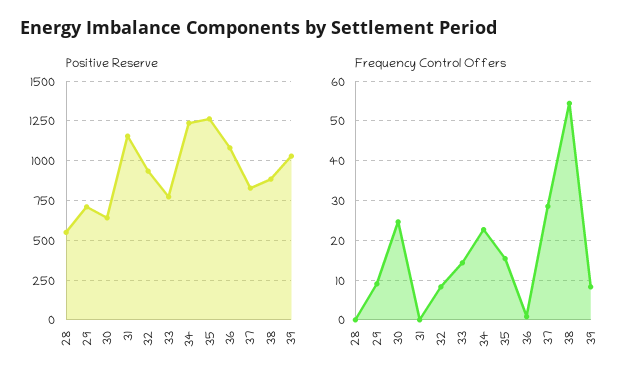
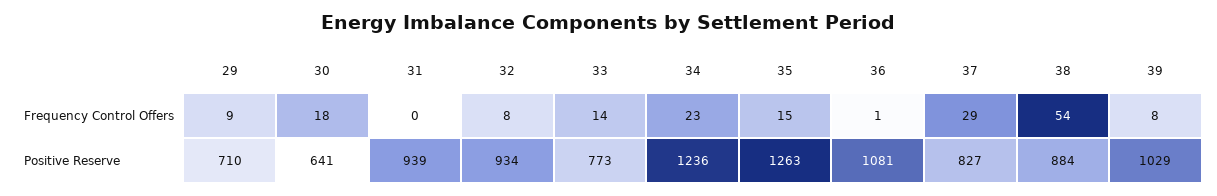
  {
    "Positive Reserve": {
-     "28": 550,
      "29": 710,
      "30": 641,
-     "31": 1150,
+     "31": 939,
      "32": 934,
      "33": 773,
      "34": 1236,
      "35": 1263,
      "36": 1081,
      "37": 827,
      "38": 884,
      "39": 1029
    },
    "Frequency Control Offers": {
-     "28": 0,
      "29": 9,
-     "30": 24,
+     "30": 18,
      "31": 0,
      "32": 8,
      "33": 14,
      "34": 23,
      "35": 15,
      "36": 1,
      "37": 29,
      "38": 54,
      "39": 8
    }
  }

